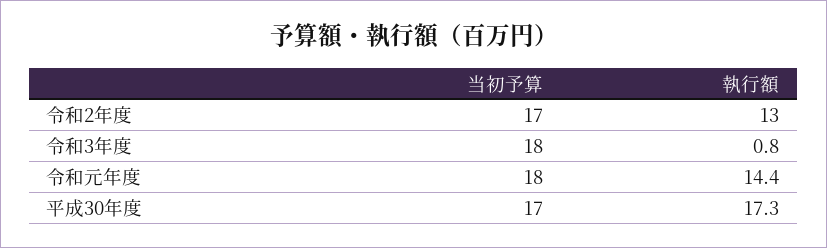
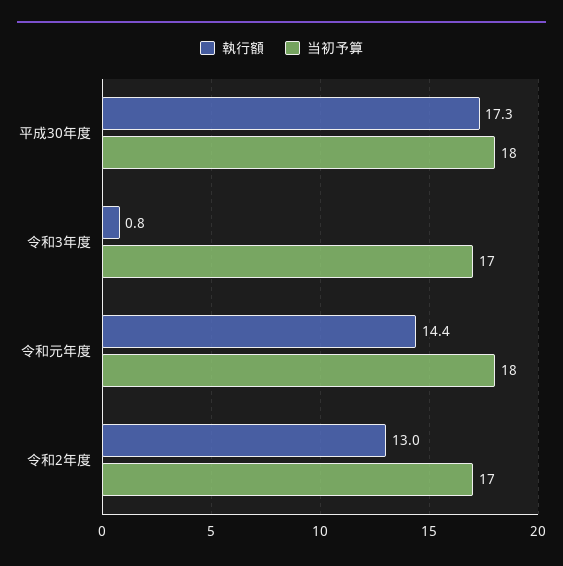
  {
    "当初予算": {
      "令和2年度": 17,
-     "令和3年度": 18,
+     "令和3年度": 17,
      "令和元年度": 18,
-     "平成30年度": 17
+     "平成30年度": 18
    },
    "執行額": {
      "令和2年度": 13,
      "令和3年度": 0.8,
      "令和元年度": 14.4,
      "平成30年度": 17.3
    }
  }

